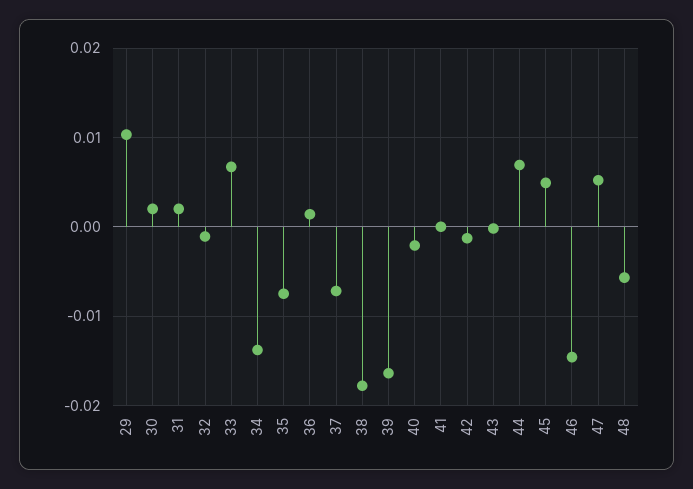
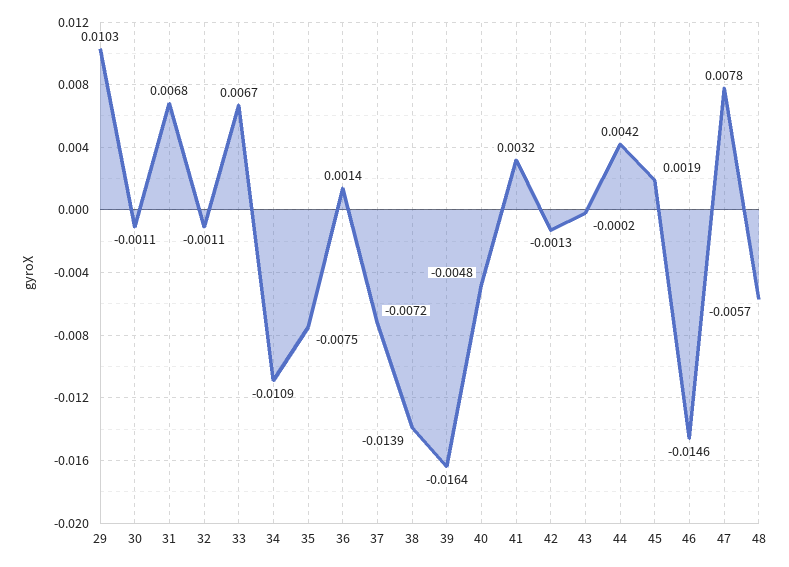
  {
    "29": 0.0103,
-   "30": 0.002,
+   "30": -0.0011,
-   "31": 0.002,
+   "31": 0.0068,
    "32": -0.0011,
    "33": 0.0067,
-   "34": -0.014,
+   "34": -0.0109,
    "35": -0.0075,
    "36": 0.0014,
    "37": -0.0072,
-   "38": -0.018,
+   "38": -0.0139,
    "39": -0.0164,
-   "40": -0.002,
+   "40": -0.0048,
-   "41": 0,
+   "41": 0.0032,
    "42": -0.0013,
    "43": -0.0002,
-   "44": 0.007,
+   "44": 0.0042,
-   "45": 0.005,
+   "45": 0.0019,
    "46": -0.0146,
-   "47": 0.005,
+   "47": 0.0078,
    "48": -0.0057
  }

